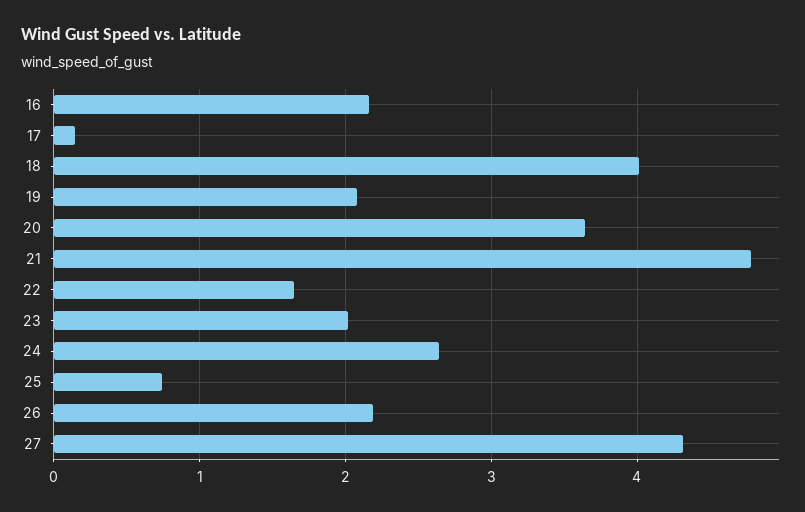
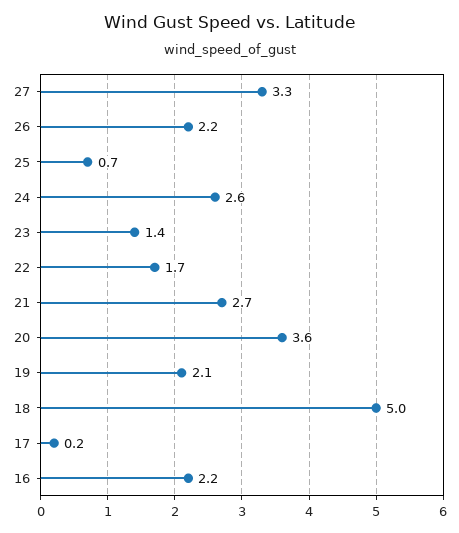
  {
    "16": 2.2,
    "17": 0.2,
-   "18": 4,
+   "18": 5,
    "19": 2.1,
    "20": 3.6,
-   "21": 4.8,
+   "21": 2.7,
    "22": 1.7,
-   "23": 2,
+   "23": 1.4,
    "24": 2.6,
    "25": 0.7,
    "26": 2.2,
-   "27": 4.3
+   "27": 3.3
  }

